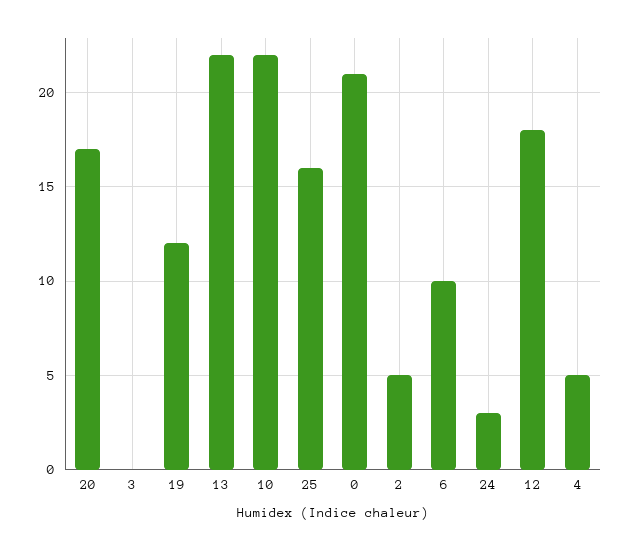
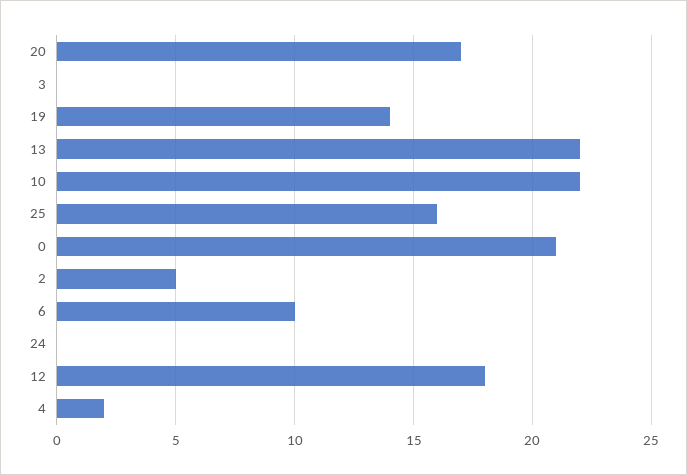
  {
    "20": 17,
    "3": 0,
-   "19": 12,
+   "19": 14,
    "13": 22,
    "10": 22,
    "25": 16,
    "0": 21,
    "2": 5,
    "6": 10,
-   "24": 3,
+   "24": 0,
    "12": 18,
-   "4": 5
+   "4": 2
  }

